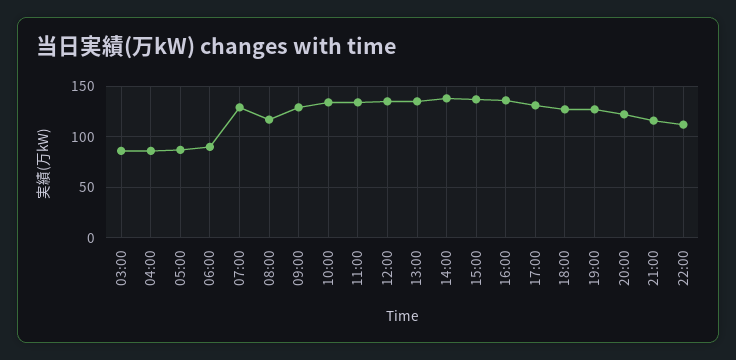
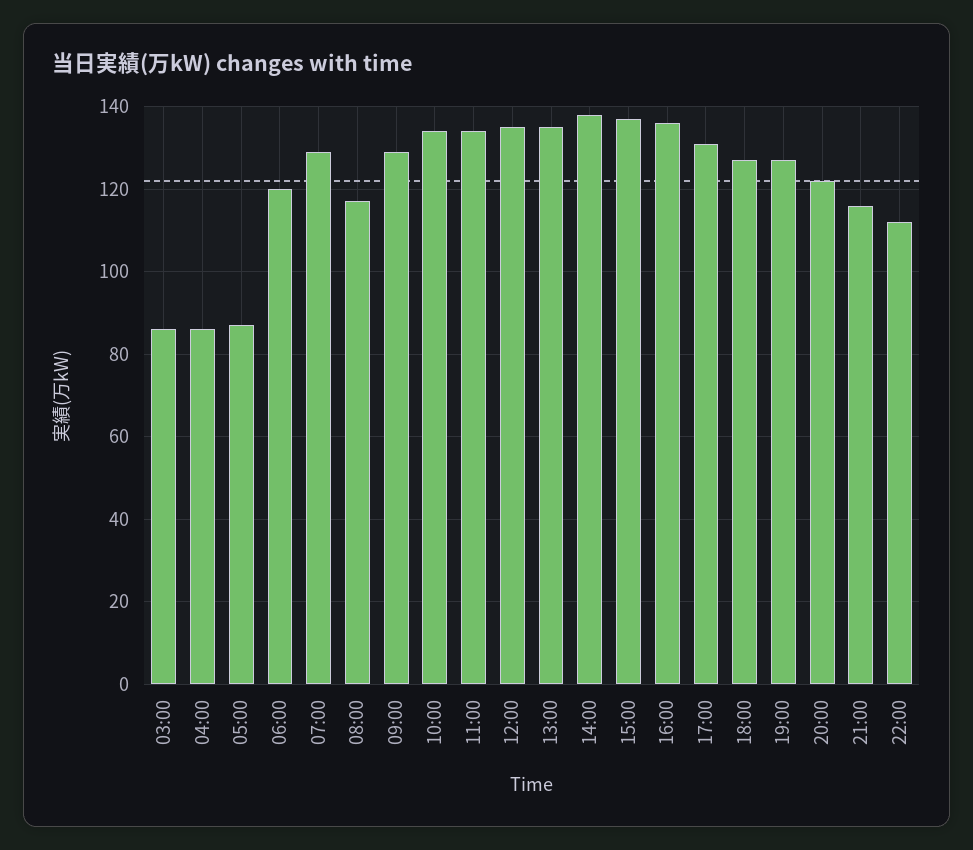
  {
    "03:00": 85,
    "04:00": 85,
    "05:00": 85,
-   "06:00": 90,
+   "06:00": 120,
    "07:00": 130,
    "08:00": 115,
    "09:00": 130,
    "10:00": 135,
    "11:00": 135,
    "12:00": 135,
    "13:00": 135,
    "14:00": 140,
    "15:00": 135,
    "16:00": 135,
    "17:00": 130,
    "18:00": 125,
    "19:00": 125,
    "20:00": 120,
    "21:00": 115,
    "22:00": 110
  }

